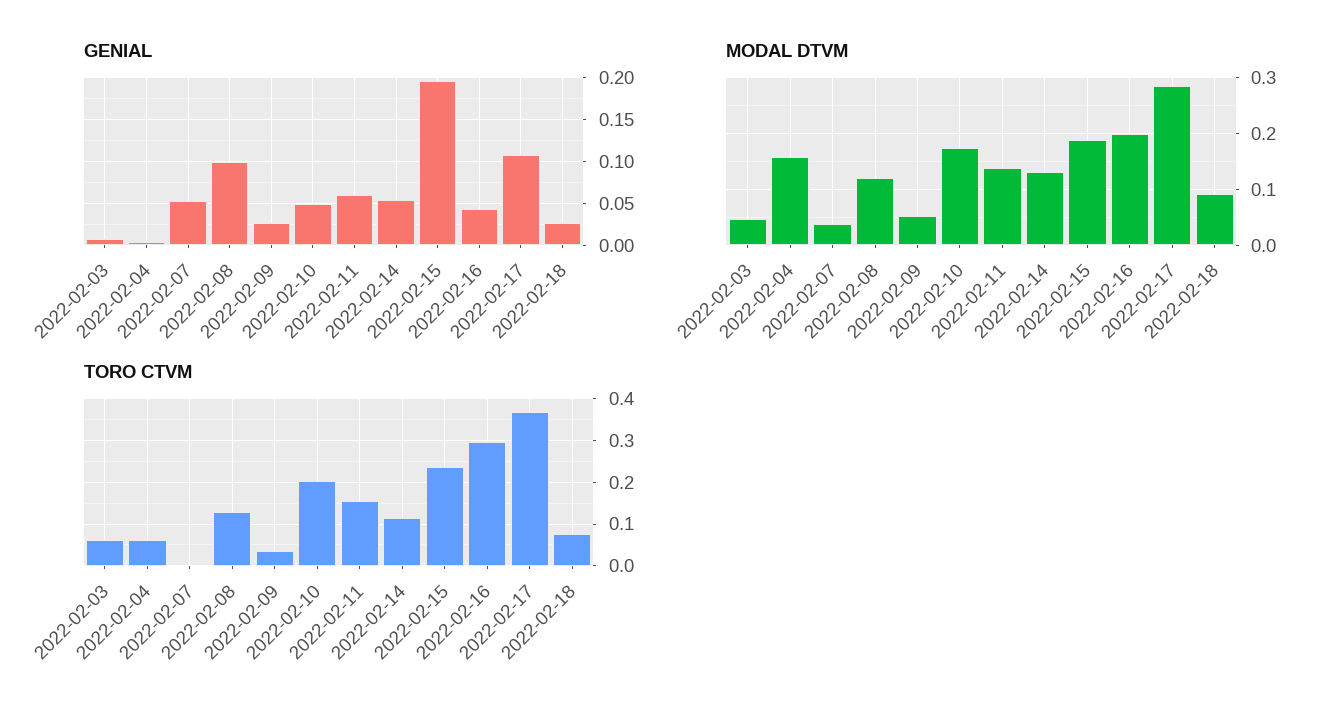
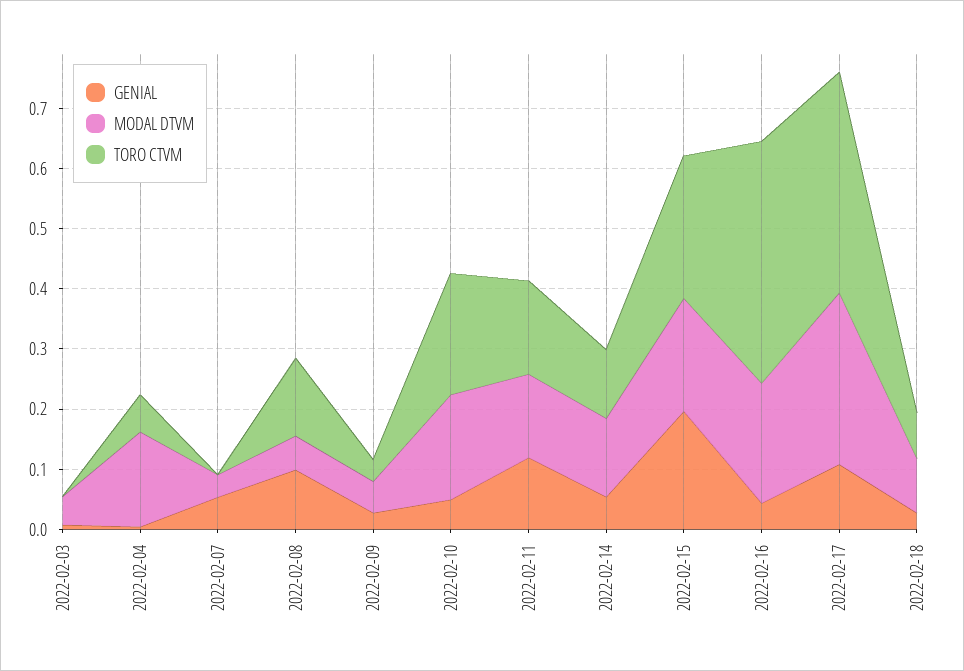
  {
    "GENIAL": {
      "2022-02-03": 0.01,
      "2022-02-04": 0,
      "2022-02-07": 0.05,
      "2022-02-08": 0.1,
      "2022-02-09": 0.03,
      "2022-02-10": 0.05,
-     "2022-02-11": 0.06,
+     "2022-02-11": 0.12,
      "2022-02-14": 0.05,
      "2022-02-15": 0.2,
      "2022-02-16": 0.04,
      "2022-02-17": 0.11,
      "2022-02-18": 0.03
    },
    "MODAL DTVM": {
      "2022-02-03": 0.04,
      "2022-02-04": 0.16,
      "2022-02-07": 0.04,
-     "2022-02-08": 0.12,
+     "2022-02-08": 0.06,
      "2022-02-09": 0.06,
      "2022-02-10": 0.18,
      "2022-02-11": 0.14,
      "2022-02-14": 0.14,
      "2022-02-15": 0.18,
      "2022-02-16": 0.2,
      "2022-02-17": 0.28,
      "2022-02-18": 0.1
    },
    "TORO CTVM": {
-     "2022-02-03": 0.06,
+     "2022-02-03": 0,
      "2022-02-04": 0.06,
      "2022-02-07": 0,
      "2022-02-08": 0.12,
      "2022-02-09": 0.04,
      "2022-02-10": 0.2,
      "2022-02-11": 0.16,
      "2022-02-14": 0.12,
      "2022-02-15": 0.24,
-     "2022-02-16": 0.3,
+     "2022-02-16": 0.4,
      "2022-02-17": 0.36,
      "2022-02-18": 0.08
    }
  }

